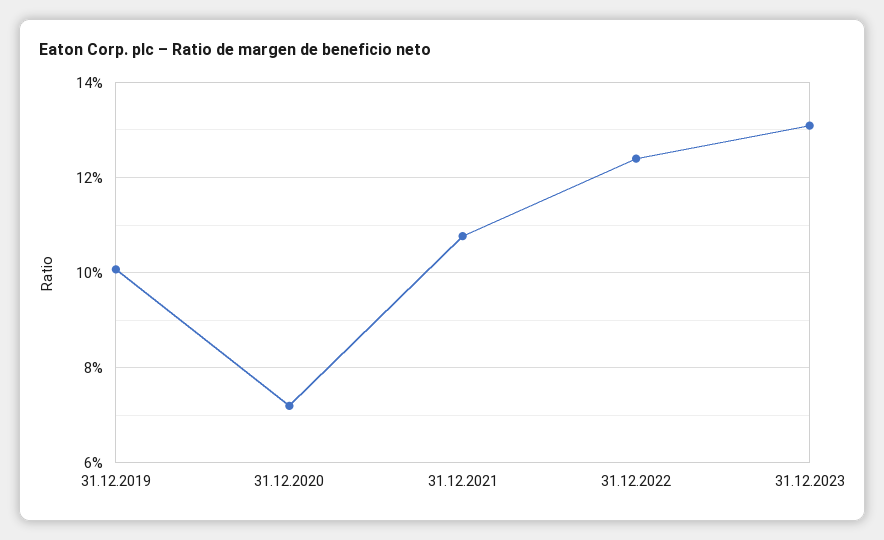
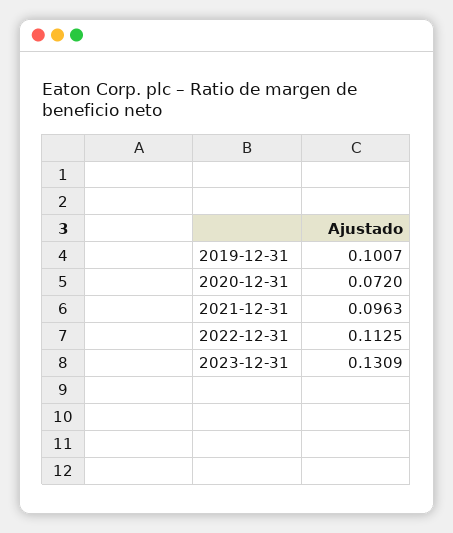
  {
    "31.12.2019": 0.1007,
    "31.12.2020": 0.072,
-   "31.12.2021": 0.108,
+   "31.12.2021": 0.0963,
-   "31.12.2022": 0.124,
+   "31.12.2022": 0.1125,
    "31.12.2023": 0.1309
  }

